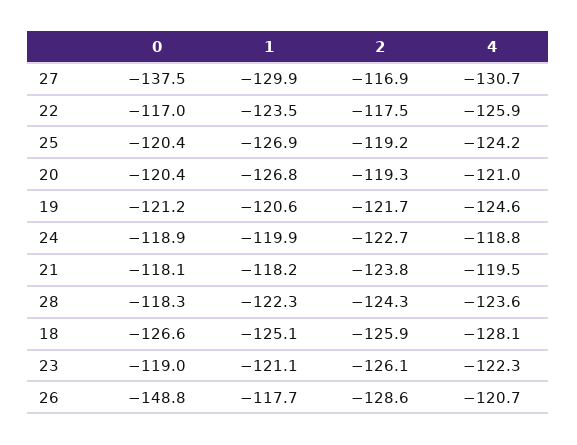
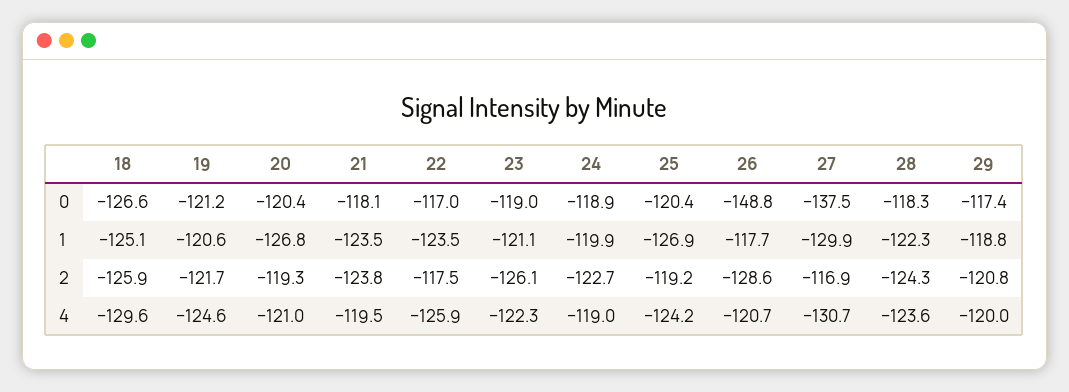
  {
    "0": {
      "27": -137.5,
      "22": -117,
      "25": -120.4,
      "20": -120.4,
      "19": -121.2,
      "24": -118.9,
      "21": -118.1,
      "28": -118.3,
      "18": -126.6,
      "23": -119,
-     "26": -148.8
+     "26": -148.8,
+     "29": -117.4
    },
    "1": {
      "27": -129.9,
      "22": -123.5,
      "25": -126.9,
      "20": -126.8,
      "19": -120.6,
      "24": -119.9,
-     "21": -118.2,
+     "21": -123.5,
      "28": -122.3,
      "18": -125.1,
      "23": -121.1,
-     "26": -117.7
+     "26": -117.7,
+     "29": -118.8
    },
    "2": {
      "27": -116.9,
      "22": -117.5,
      "25": -119.2,
      "20": -119.3,
      "19": -121.7,
      "24": -122.7,
      "21": -123.8,
      "28": -124.3,
      "18": -125.9,
      "23": -126.1,
-     "26": -128.6
+     "26": -128.6,
+     "29": -120.8
    },
    "4": {
      "27": -130.7,
      "22": -125.9,
      "25": -124.2,
      "20": -121,
      "19": -124.6,
-     "24": -118.8,
+     "24": -119,
      "21": -119.5,
      "28": -123.6,
-     "18": -128.1,
+     "18": -129.6,
      "23": -122.3,
-     "26": -120.7
+     "26": -120.7,
+     "29": -120
    }
  }

